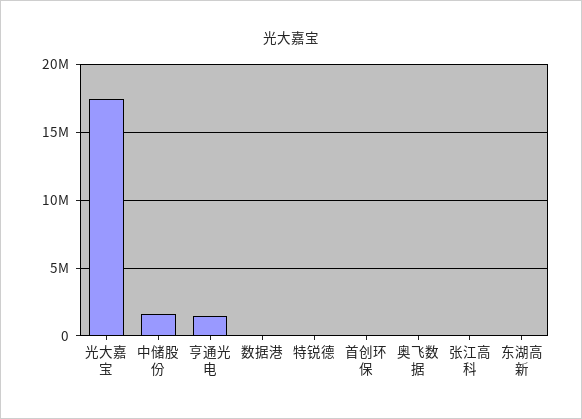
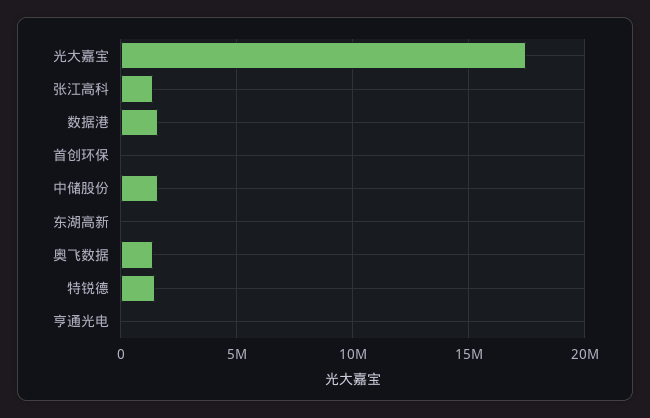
  {
    "光大嘉宝": 17500000,
    "中储股份": 1500000,
-   "亨通光电": 1500000,
+   "亨通光电": 0,
-   "数据港": 0,
+   "数据港": 1500000,
-   "特锐德": 0,
+   "特锐德": 1500000,
    "首创环保": 0,
-   "奥飞数据": 0,
+   "奥飞数据": 1500000,
-   "张江高科": 0,
+   "张江高科": 1500000,
    "东湖高新": 0
  }

